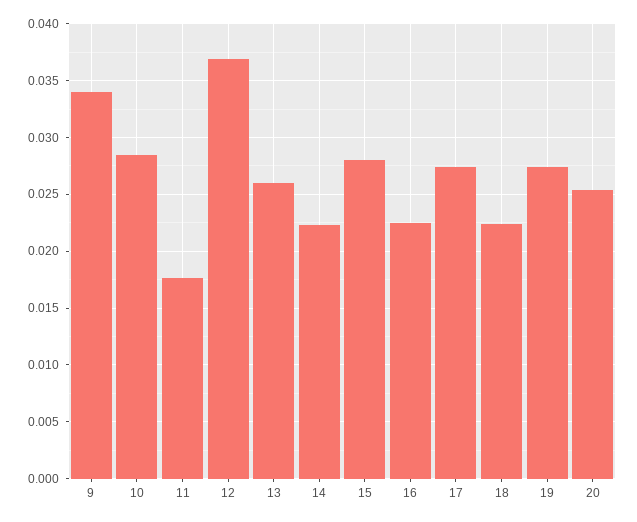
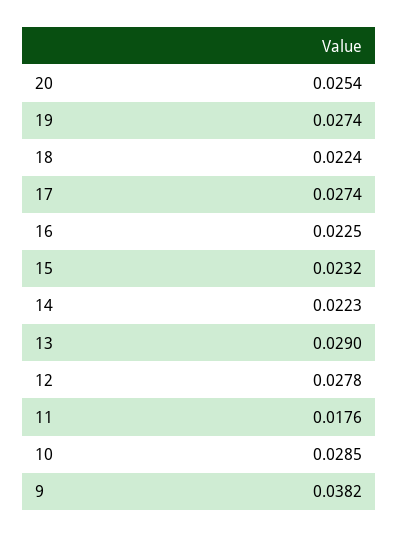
  {
-   "9": 0.034,
+   "9": 0.0382,
    "10": 0.0285,
    "11": 0.0176,
-   "12": 0.037,
+   "12": 0.0278,
-   "13": 0.026,
+   "13": 0.029,
    "14": 0.0223,
-   "15": 0.028,
+   "15": 0.0232,
    "16": 0.0225,
    "17": 0.0274,
    "18": 0.0224,
    "19": 0.0274,
    "20": 0.0254
  }

